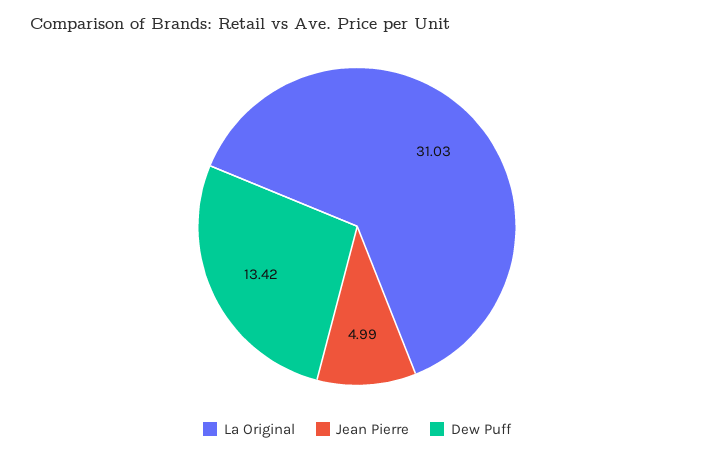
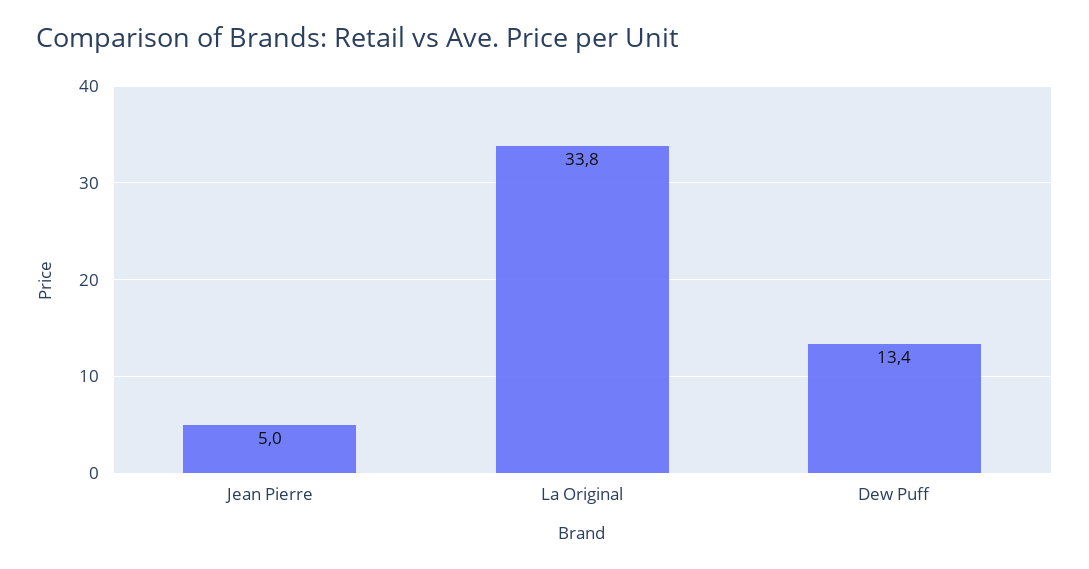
  {
-   "La Original": 31.03,
+   "La Original": 33.8,
    "Jean Pierre": 4.99,
    "Dew Puff": 13.42
  }

